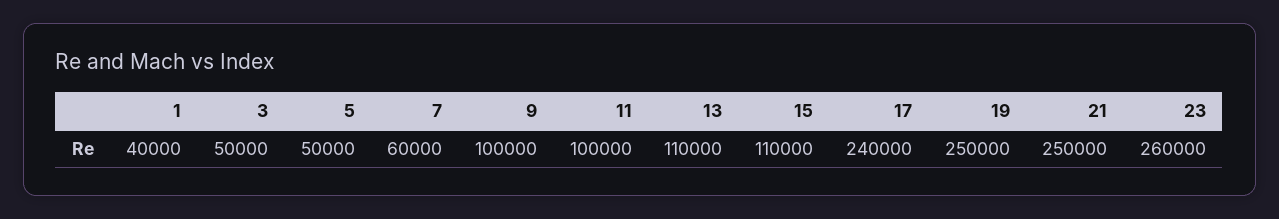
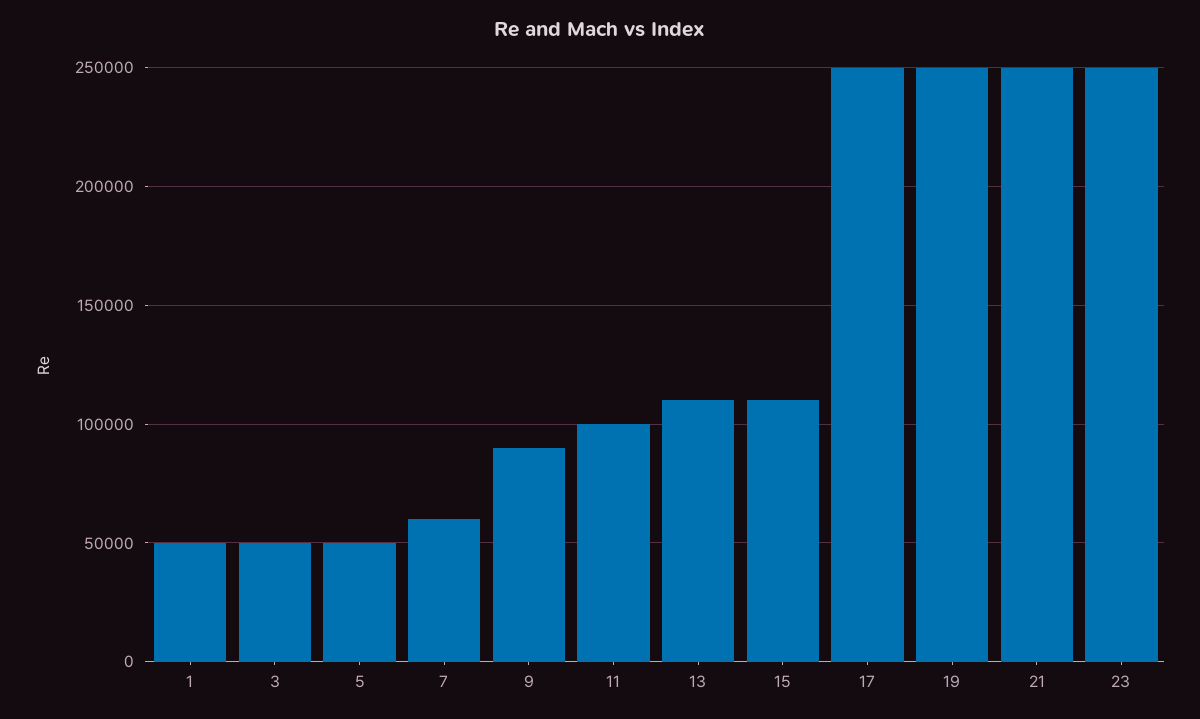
  {
-   "1": 40000,
+   "1": 50000,
    "3": 50000,
    "5": 50000,
    "7": 60000,
-   "9": 100000,
+   "9": 90000,
    "11": 100000,
    "13": 110000,
    "15": 110000,
-   "17": 240000,
+   "17": 250000,
    "19": 250000,
    "21": 250000,
-   "23": 260000
+   "23": 250000
  }

